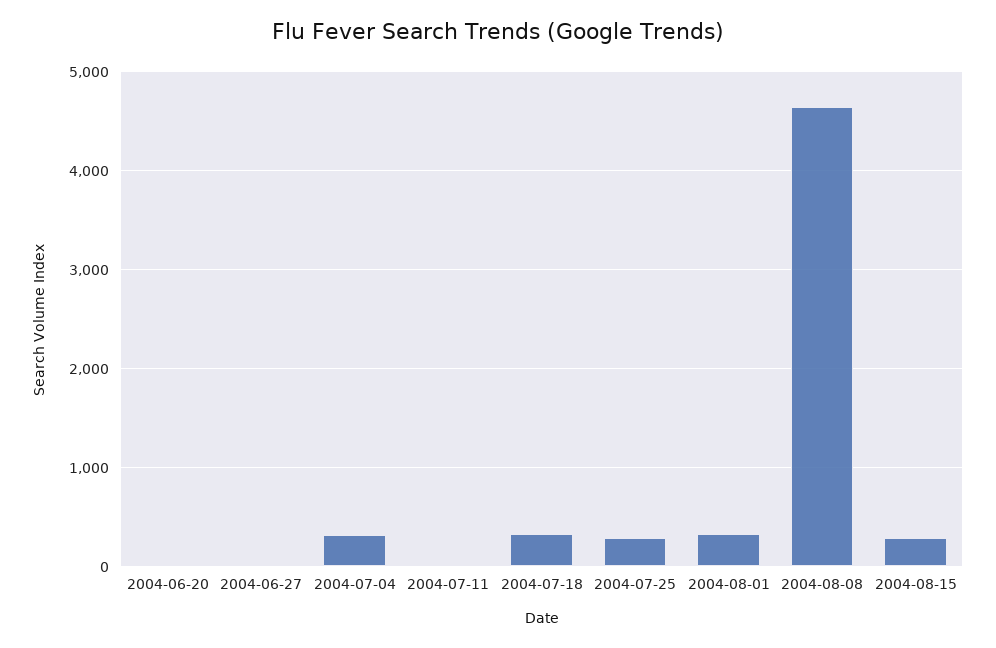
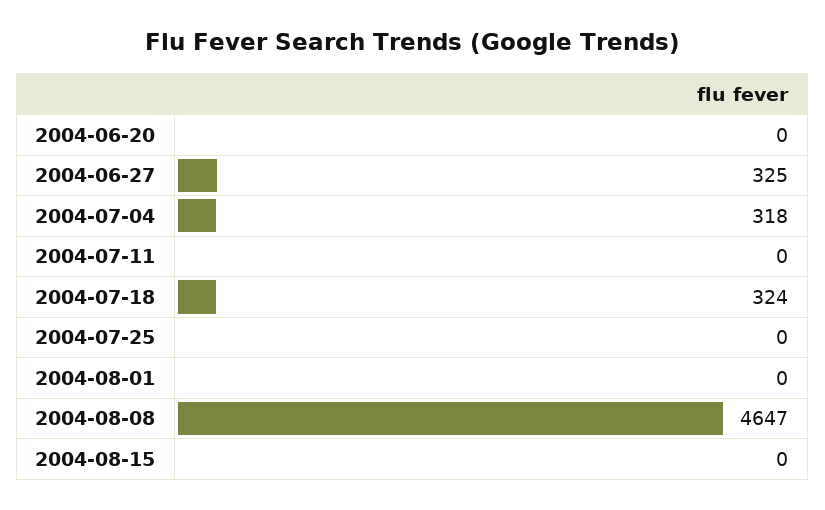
  {
    "2004-06-20": 0,
-   "2004-06-27": 0,
+   "2004-06-27": 325,
    "2004-07-04": 318,
    "2004-07-11": 0,
    "2004-07-18": 324,
-   "2004-07-25": 300,
+   "2004-07-25": 0,
-   "2004-08-01": 300,
+   "2004-08-01": 0,
    "2004-08-08": 4647,
-   "2004-08-15": 300
+   "2004-08-15": 0
  }

